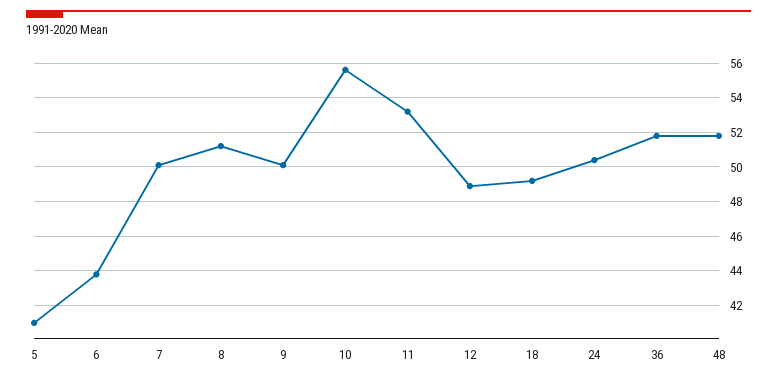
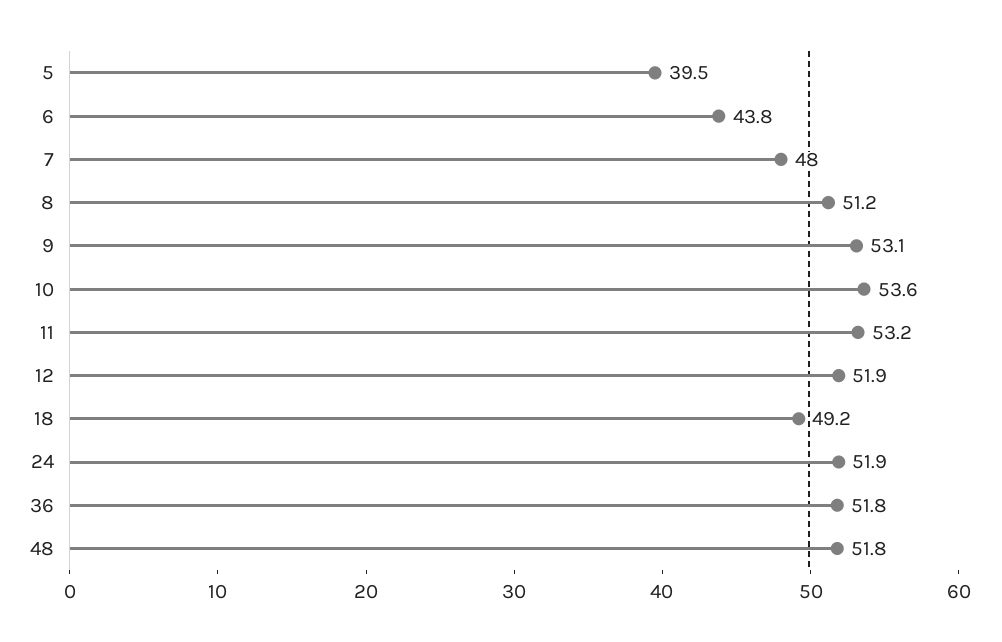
  {
-   "5": 41,
+   "5": 39.5,
    "6": 43.8,
-   "7": 50,
+   "7": 48,
    "8": 51.2,
-   "9": 50,
+   "9": 53.1,
-   "10": 55.5,
+   "10": 53.6,
    "11": 53.2,
-   "12": 49,
+   "12": 51.9,
    "18": 49.2,
-   "24": 50.5,
+   "24": 51.9,
    "36": 51.8,
    "48": 51.8
  }

